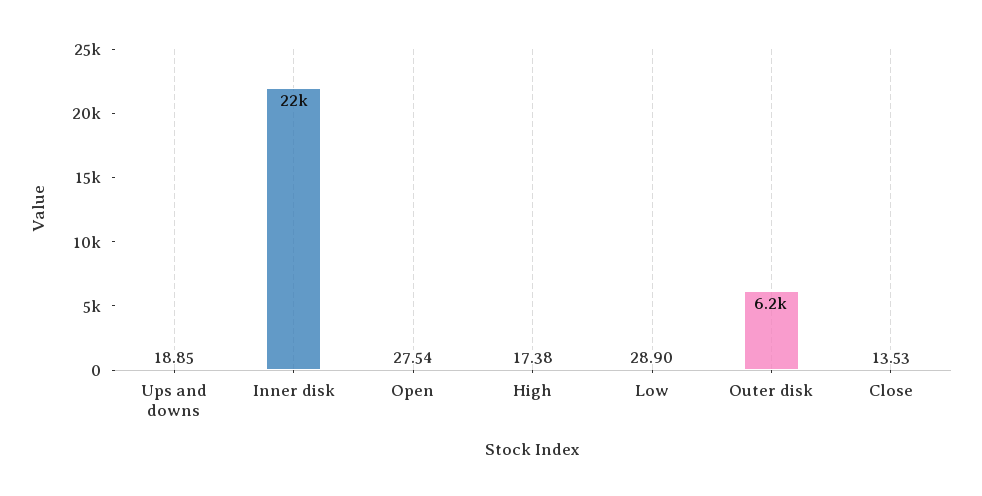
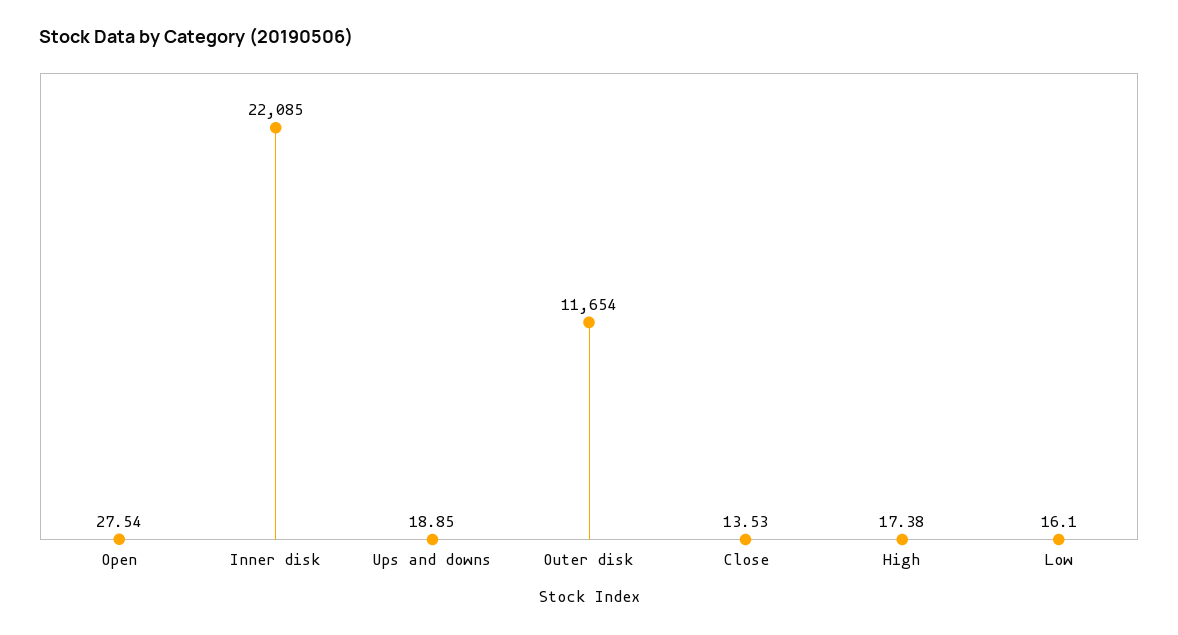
  {
    "Ups and downs": 18.85,
    "Inner disk": 22085,
    "Open": 27.54,
    "High": 17.38,
-   "Low": 28.9,
+   "Low": 16.1,
-   "Outer disk": 6200,
+   "Outer disk": 11654,
    "Close": 13.53
  }

